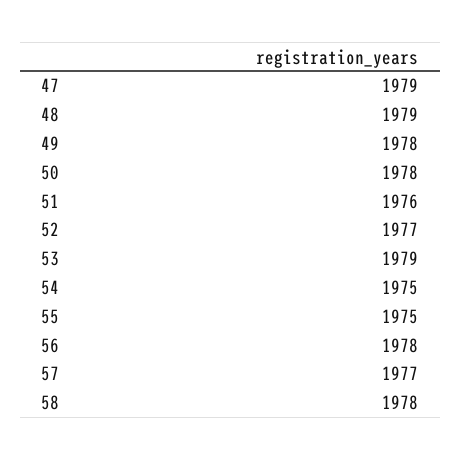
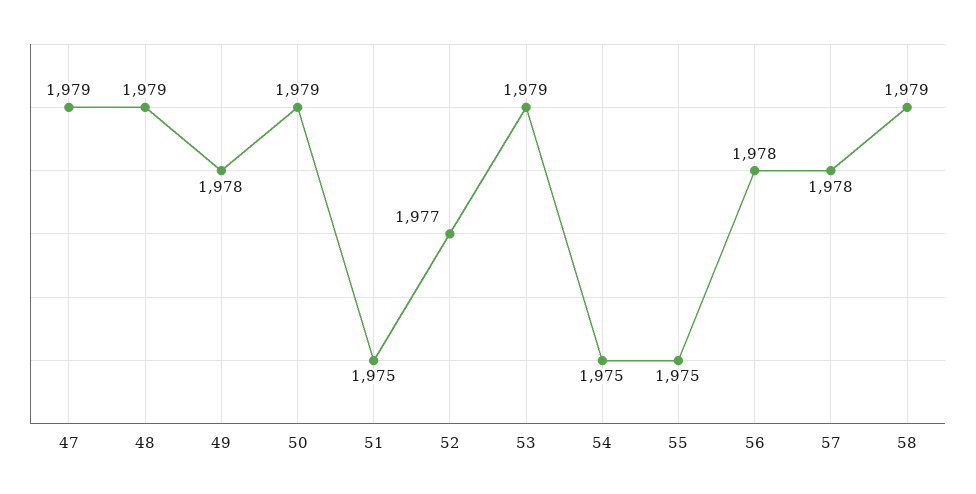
  {
    "47": 1979,
    "48": 1979,
    "49": 1978,
-   "50": 1978,
+   "50": 1979,
-   "51": 1976,
+   "51": 1975,
    "52": 1977,
    "53": 1979,
    "54": 1975,
    "55": 1975,
    "56": 1978,
-   "57": 1977,
+   "57": 1978,
-   "58": 1978
+   "58": 1979
  }

